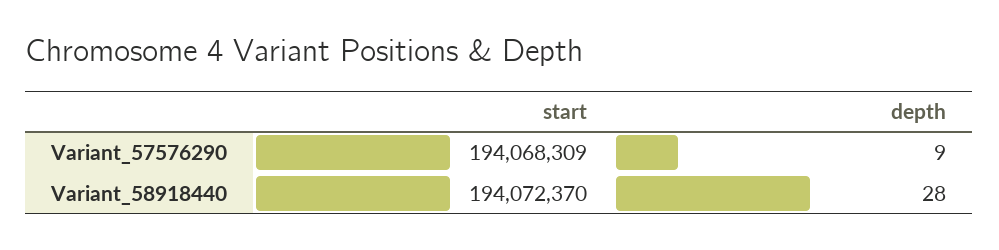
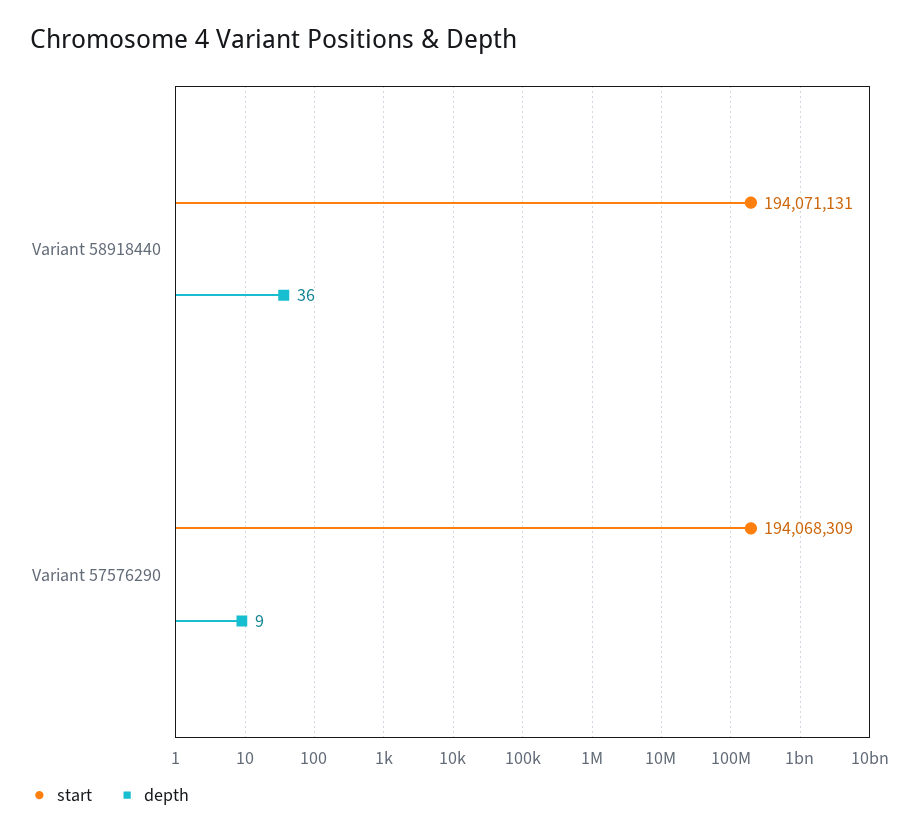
  {
    "start": {
      "Variant_57576290": 194068309,
-     "Variant_58918440": 194072370
+     "Variant_58918440": 194071131
    },
    "depth": {
      "Variant_57576290": 9,
-     "Variant_58918440": 28
+     "Variant_58918440": 36
    }
  }

